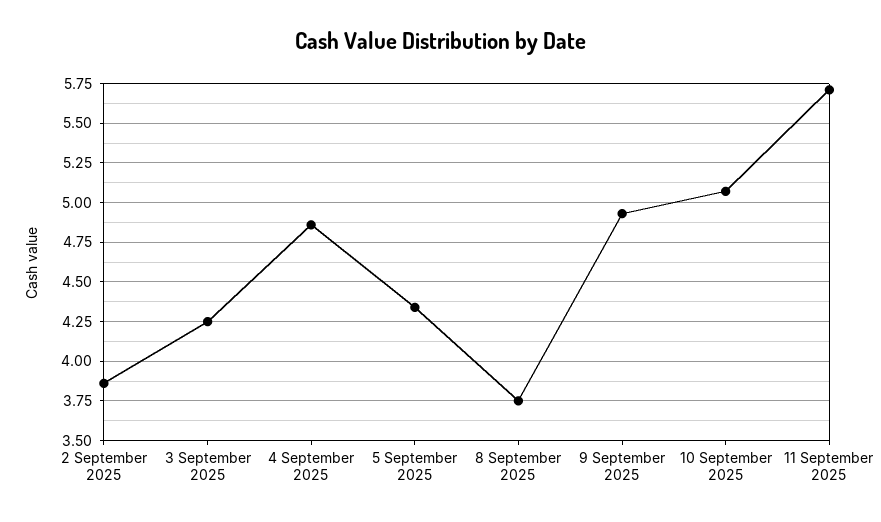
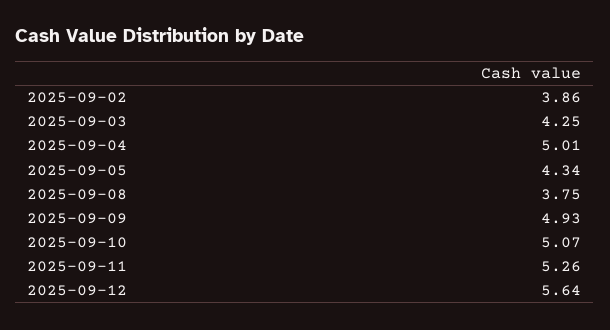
  {
    "2 September 2025": 3.86,
    "3 September 2025": 4.25,
-   "4 September 2025": 4.85,
+   "4 September 2025": 5.01,
    "5 September 2025": 4.34,
    "8 September 2025": 3.75,
    "9 September 2025": 4.93,
    "10 September 2025": 5.07,
-   "11 September 2025": 5.7
+   "11 September 2025": 5.26,
+   "2025-09-12": 5.64
  }

